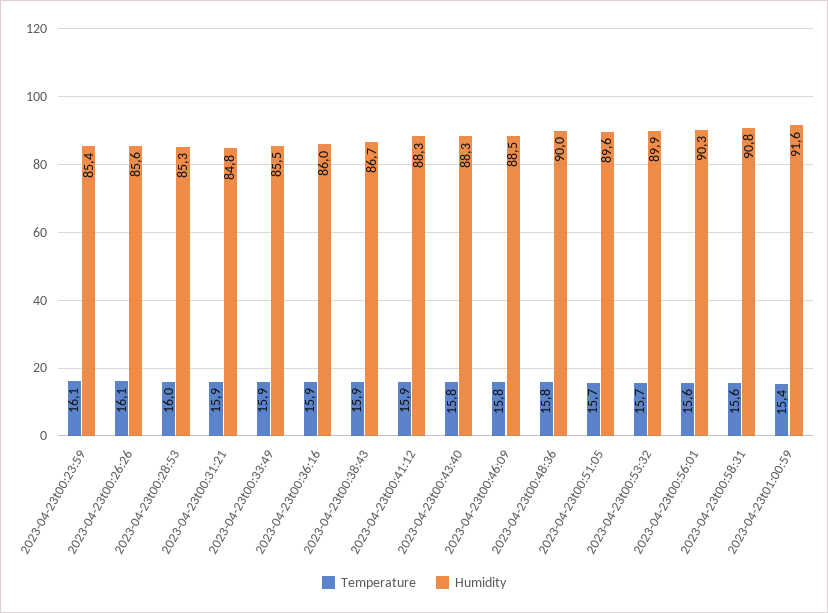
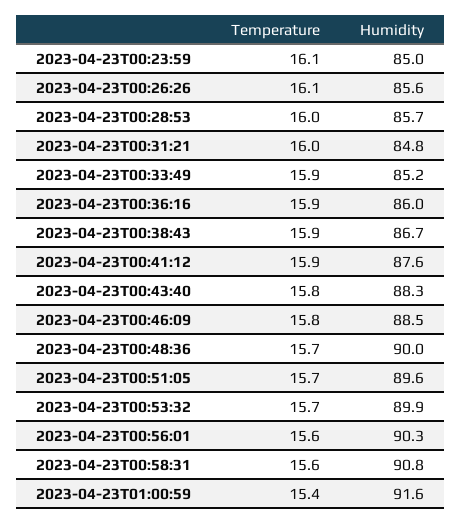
  {
    "Temperature": {
      "2023-04-23t00:23:59": 16.1,
      "2023-04-23t00:26:26": 16.1,
      "2023-04-23t00:28:53": 16,
-     "2023-04-23t00:31:21": 15.9,
+     "2023-04-23t00:31:21": 16,
      "2023-04-23t00:33:49": 15.9,
      "2023-04-23t00:36:16": 15.9,
      "2023-04-23t00:38:43": 15.9,
      "2023-04-23t00:41:12": 15.9,
      "2023-04-23t00:43:40": 15.8,
      "2023-04-23t00:46:09": 15.8,
-     "2023-04-23t00:48:36": 15.8,
+     "2023-04-23t00:48:36": 15.7,
      "2023-04-23t00:51:05": 15.7,
      "2023-04-23t00:53:32": 15.7,
      "2023-04-23t00:56:01": 15.6,
      "2023-04-23t00:58:31": 15.6,
      "2023-04-23t01:00:59": 15.4
    },
    "Humidity": {
-     "2023-04-23t00:23:59": 85.4,
+     "2023-04-23t00:23:59": 85,
      "2023-04-23t00:26:26": 85.6,
-     "2023-04-23t00:28:53": 85.3,
+     "2023-04-23t00:28:53": 85.7,
      "2023-04-23t00:31:21": 84.8,
-     "2023-04-23t00:33:49": 85.5,
+     "2023-04-23t00:33:49": 85.2,
      "2023-04-23t00:36:16": 86,
      "2023-04-23t00:38:43": 86.7,
-     "2023-04-23t00:41:12": 88.3,
+     "2023-04-23t00:41:12": 87.6,
      "2023-04-23t00:43:40": 88.3,
      "2023-04-23t00:46:09": 88.5,
      "2023-04-23t00:48:36": 90,
      "2023-04-23t00:51:05": 89.6,
      "2023-04-23t00:53:32": 89.9,
      "2023-04-23t00:56:01": 90.3,
      "2023-04-23t00:58:31": 90.8,
      "2023-04-23t01:00:59": 91.6
    }
  }

